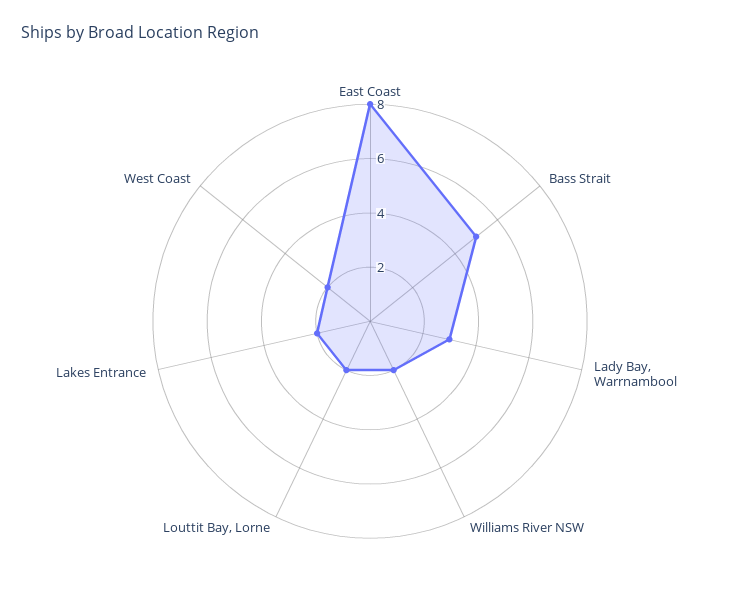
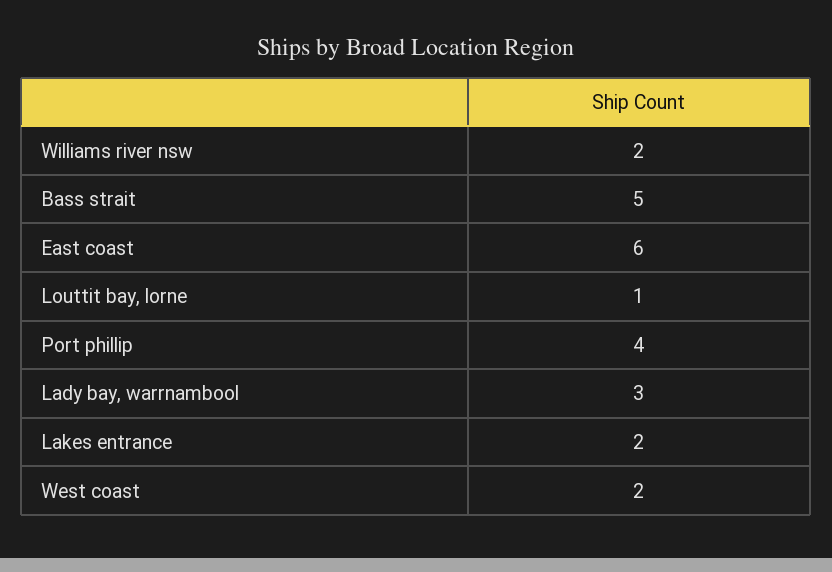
  {
-   "East Coast": 8,
+   "East Coast": 6,
    "Bass Strait": 5,
    "Lady Bay, Warrnambool": 3,
    "Williams River NSW": 2,
-   "Louttit Bay, Lorne": 2,
+   "Louttit Bay, Lorne": 1,
    "Lakes Entrance": 2,
-   "West Coast": 2
+   "West Coast": 2,
+   "Port phillip": 4
  }

